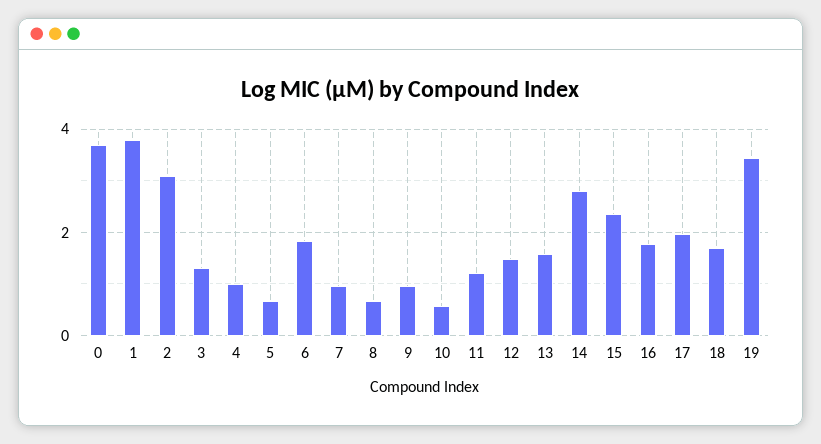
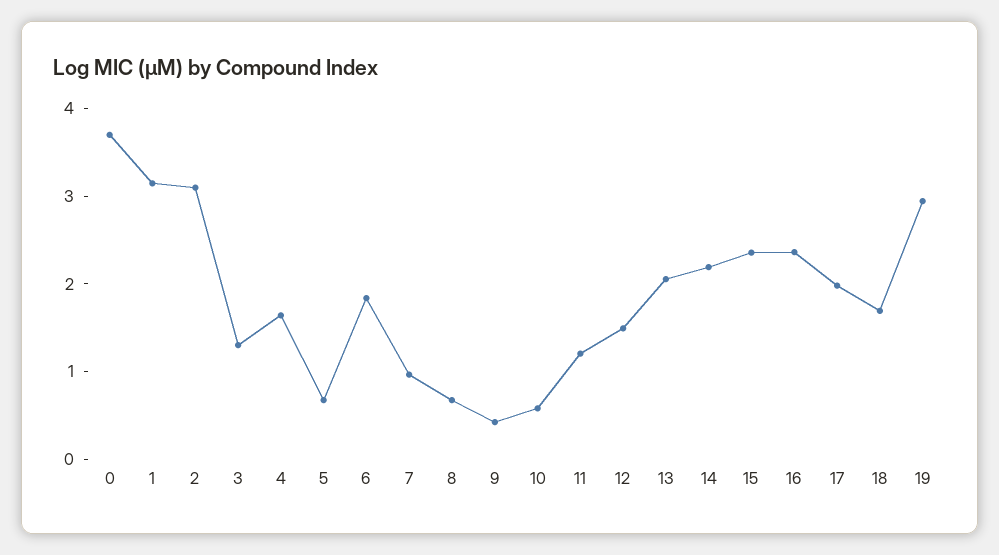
  {
    "0": 3.6,
-   "1": 3.8,
+   "1": 3.2,
    "2": 3,
    "3": 1.4,
-   "4": 1,
+   "4": 1.6,
    "5": 0.6,
    "6": 1.8,
    "7": 1,
    "8": 0.6,
-   "9": 1,
+   "9": 0.4,
    "10": 0.6,
    "11": 1.2,
    "12": 1.4,
-   "13": 1.6,
+   "13": 2,
-   "14": 2.8,
+   "14": 2.2,
    "15": 2.4,
-   "16": 1.8,
+   "16": 2.4,
    "17": 2,
    "18": 1.6,
-   "19": 3.4
+   "19": 3
  }

